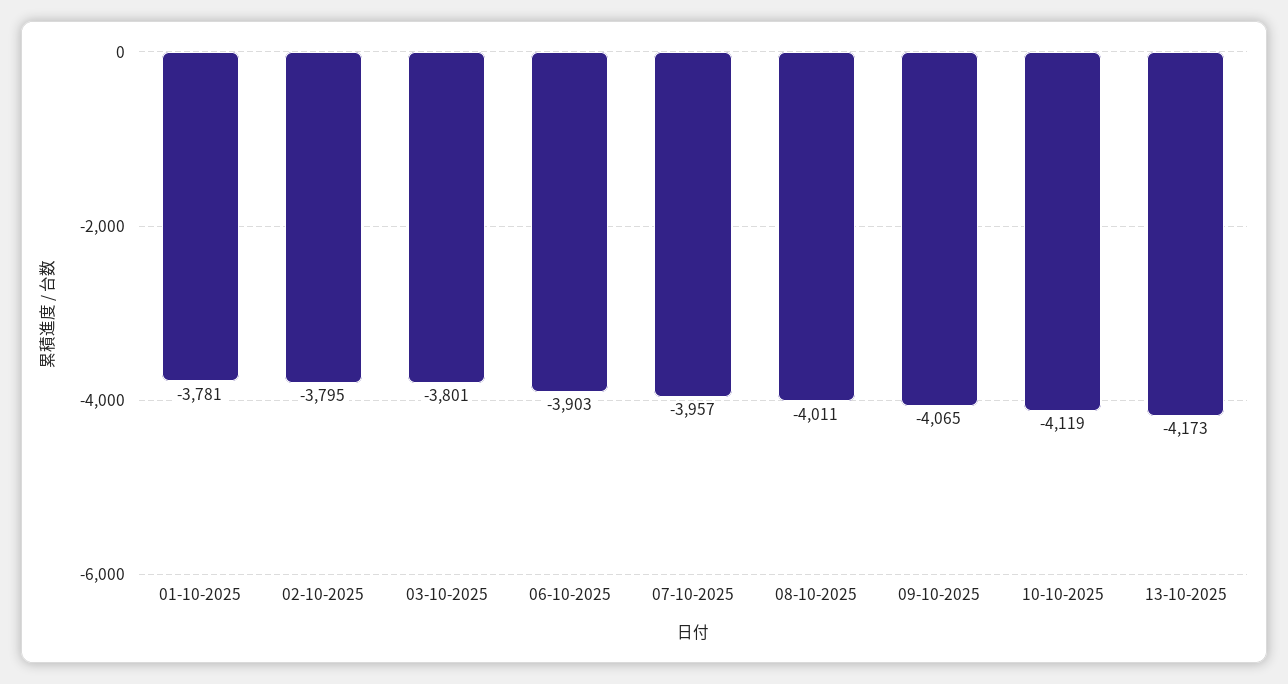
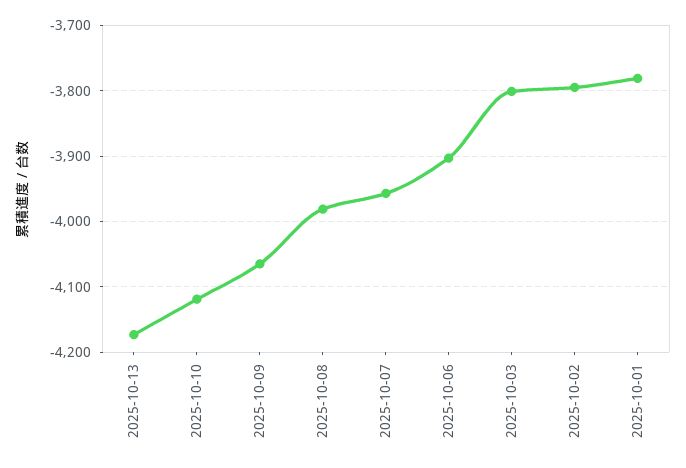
  {
    "01-10-2025": -3781,
    "02-10-2025": -3795,
    "03-10-2025": -3801,
    "06-10-2025": -3903,
    "07-10-2025": -3957,
-   "08-10-2025": -4011,
+   "08-10-2025": -3980,
    "09-10-2025": -4065,
    "10-10-2025": -4119,
    "13-10-2025": -4173
  }

